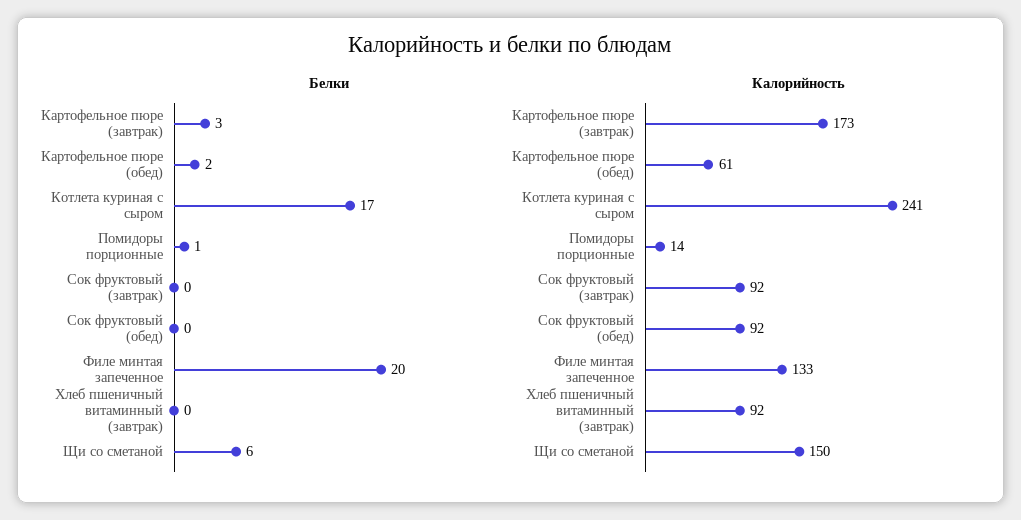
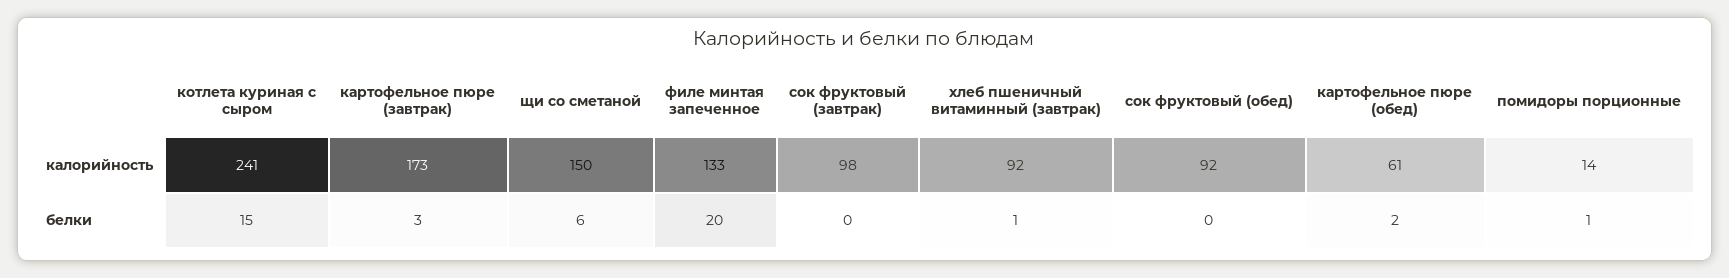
  {
    "Белки": {
      "Картофельное пюре (завтрак)": 3,
      "Картофельное пюре (обед)": 2,
-     "Котлета куриная с сыром": 17,
+     "Котлета куриная с сыром": 15,
      "Помидоры порционные": 1,
      "Сок фруктовый (завтрак)": 0,
      "Сок фруктовый (обед)": 0,
      "Филе минтая запеченное": 20,
-     "Хлеб пшеничный витаминный (завтрак)": 0,
+     "Хлеб пшеничный витаминный (завтрак)": 1,
      "Щи со сметаной": 6
    },
    "Калорийность": {
      "Картофельное пюре (завтрак)": 173,
      "Картофельное пюре (обед)": 61,
      "Котлета куриная с сыром": 241,
      "Помидоры порционные": 14,
-     "Сок фруктовый (завтрак)": 92,
+     "Сок фруктовый (завтрак)": 98,
      "Сок фруктовый (обед)": 92,
      "Филе минтая запеченное": 133,
      "Хлеб пшеничный витаминный (завтрак)": 92,
      "Щи со сметаной": 150
    }
  }

